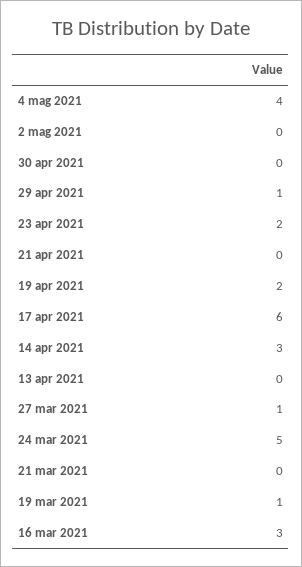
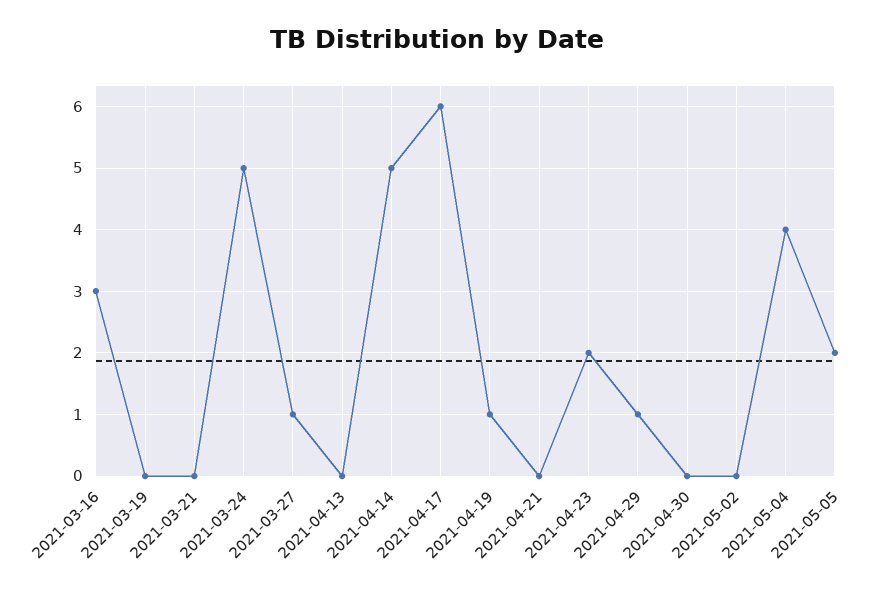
  {
    "4 mag 2021": 4,
    "2 mag 2021": 0,
    "30 apr 2021": 0,
    "29 apr 2021": 1,
    "23 apr 2021": 2,
    "21 apr 2021": 0,
-   "19 apr 2021": 2,
+   "19 apr 2021": 1,
    "17 apr 2021": 6,
-   "14 apr 2021": 3,
+   "14 apr 2021": 5,
    "13 apr 2021": 0,
    "27 mar 2021": 1,
    "24 mar 2021": 5,
    "21 mar 2021": 0,
-   "19 mar 2021": 1,
+   "19 mar 2021": 0,
-   "16 mar 2021": 3
+   "16 mar 2021": 3,
+   "2021-05-05": 2
  }

